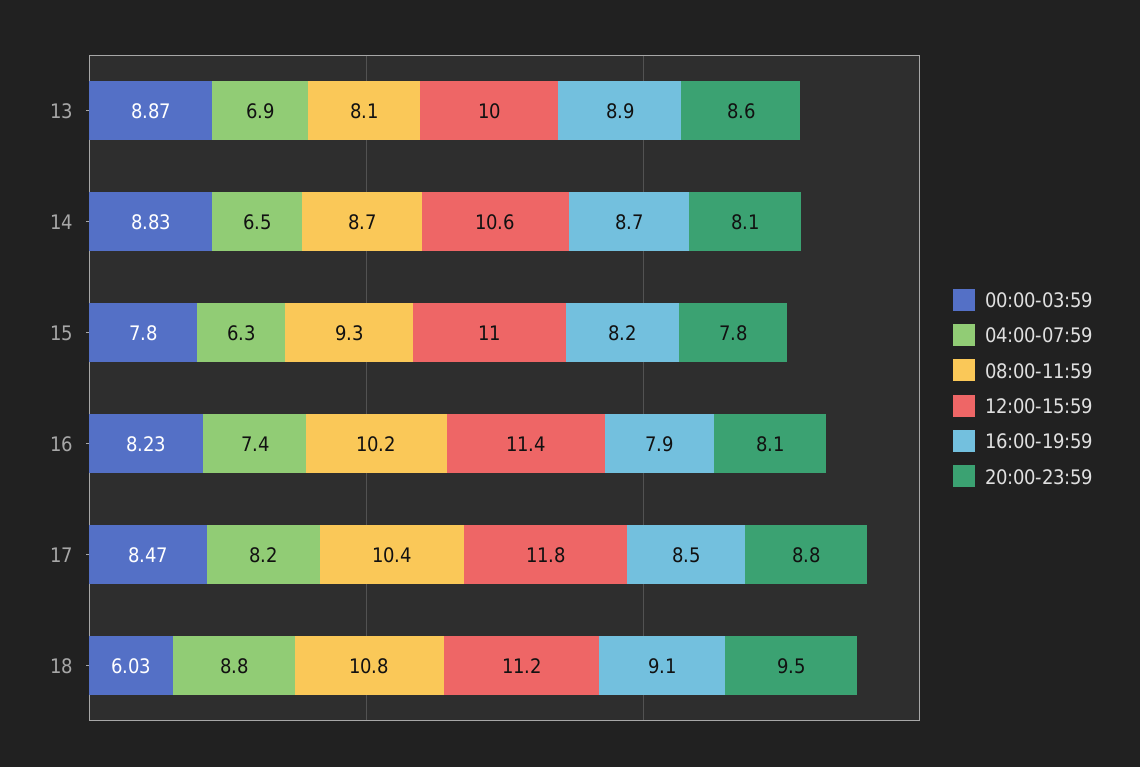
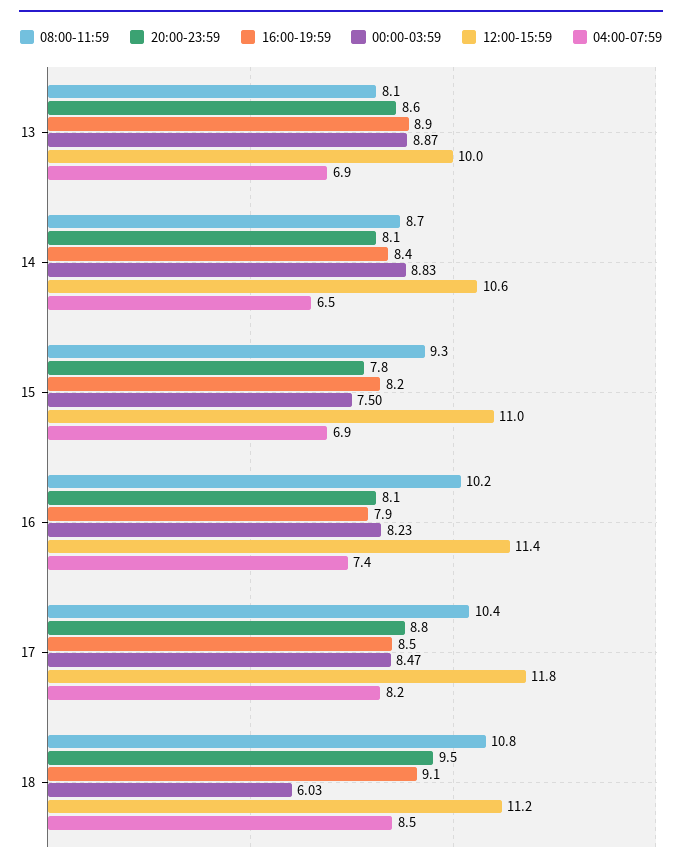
  {
    "00:00-03:59": {
      "13": 8.87,
      "14": 8.83,
-     "15": 7.8,
+     "15": 7.5,
      "16": 8.23,
      "17": 8.47,
      "18": 6.03
    },
    "04:00-07:59": {
      "13": 6.9,
      "14": 6.5,
-     "15": 6.3,
+     "15": 6.9,
      "16": 7.4,
      "17": 8.2,
-     "18": 8.8
+     "18": 8.5
    },
    "08:00-11:59": {
      "13": 8.1,
      "14": 8.7,
      "15": 9.3,
      "16": 10.2,
      "17": 10.4,
      "18": 10.8
    },
    "12:00-15:59": {
      "13": 10,
      "14": 10.6,
      "15": 11,
      "16": 11.4,
      "17": 11.8,
      "18": 11.2
    },
    "16:00-19:59": {
      "13": 8.9,
-     "14": 8.7,
+     "14": 8.4,
      "15": 8.2,
      "16": 7.9,
      "17": 8.5,
      "18": 9.1
    },
    "20:00-23:59": {
      "13": 8.6,
      "14": 8.1,
      "15": 7.8,
      "16": 8.1,
      "17": 8.8,
      "18": 9.5
    }
  }

